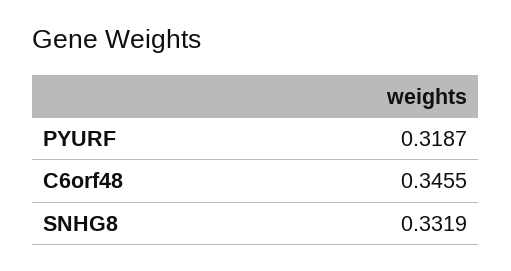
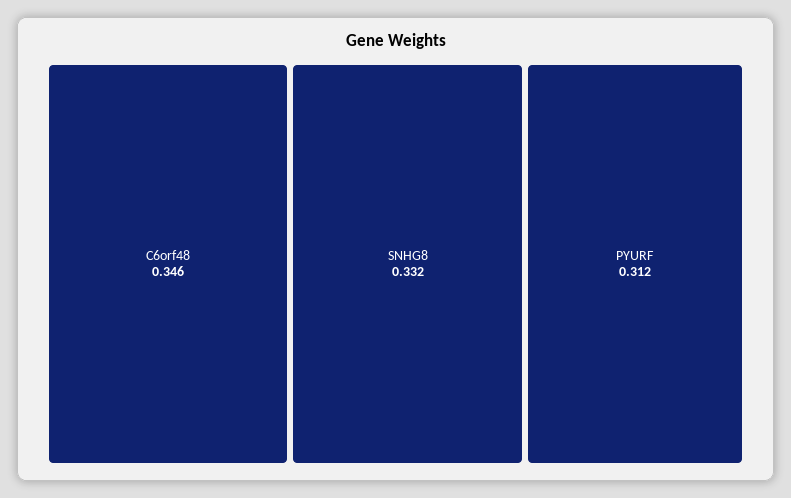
  {
-   "PYURF": 0.3187,
+   "PYURF": 0.312,
    "C6orf48": 0.3455,
    "SNHG8": 0.3319
  }

